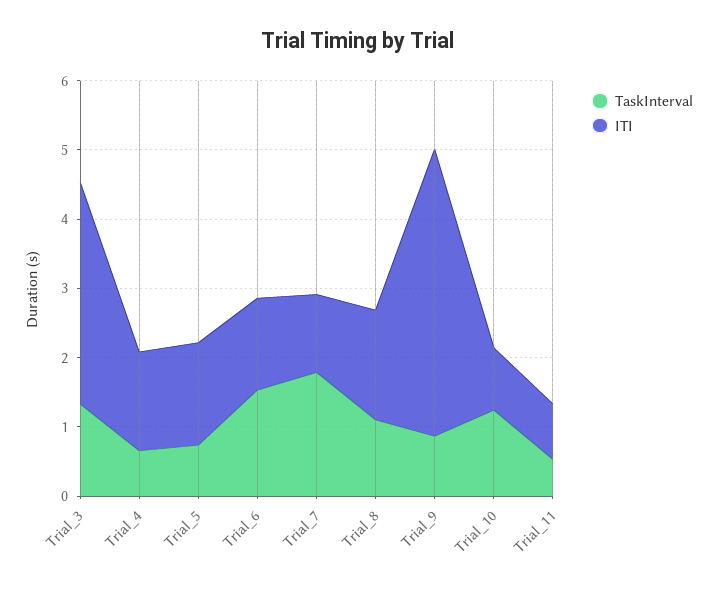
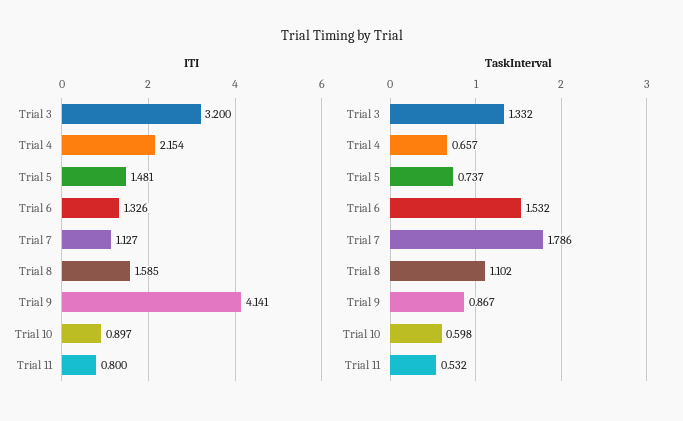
  {
    "TaskInterval": {
      "Trial_3": 1.332,
      "Trial_4": 0.657,
      "Trial_5": 0.737,
      "Trial_6": 1.532,
      "Trial_7": 1.786,
      "Trial_8": 1.102,
      "Trial_9": 0.867,
-     "Trial_10": 1.2,
+     "Trial_10": 0.598,
      "Trial_11": 0.532
    },
    "ITI": {
      "Trial_3": 3.2,
-     "Trial_4": 1.4,
+     "Trial_4": 2.154,
      "Trial_5": 1.481,
      "Trial_6": 1.326,
      "Trial_7": 1.127,
      "Trial_8": 1.585,
      "Trial_9": 4.141,
      "Trial_10": 0.897,
      "Trial_11": 0.8
    }
  }

